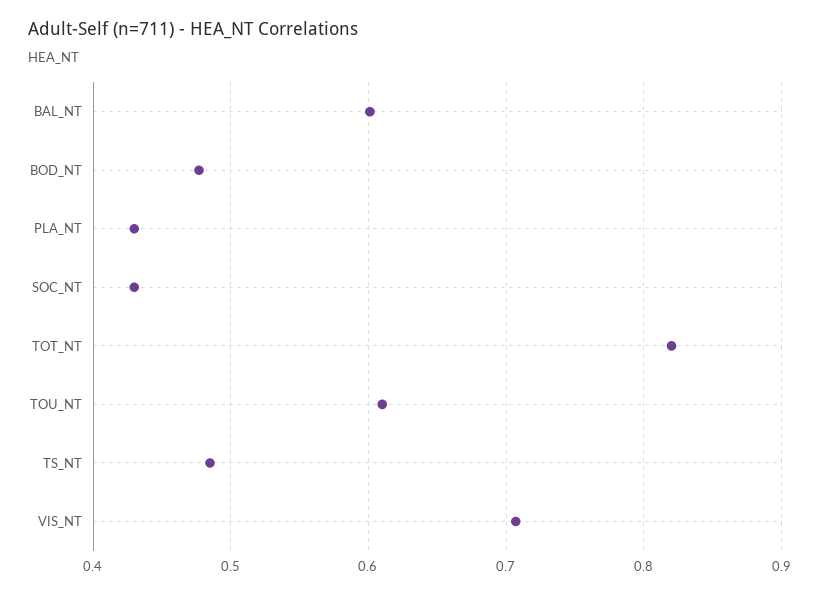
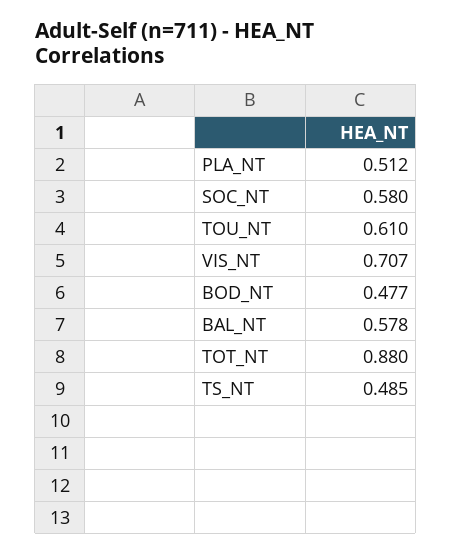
  {
-   "BAL_NT": 0.6,
+   "BAL_NT": 0.578,
    "BOD_NT": 0.477,
-   "PLA_NT": 0.43,
+   "PLA_NT": 0.512,
-   "SOC_NT": 0.43,
+   "SOC_NT": 0.58,
-   "TOT_NT": 0.82,
+   "TOT_NT": 0.88,
    "TOU_NT": 0.61,
    "TS_NT": 0.485,
    "VIS_NT": 0.707
  }

